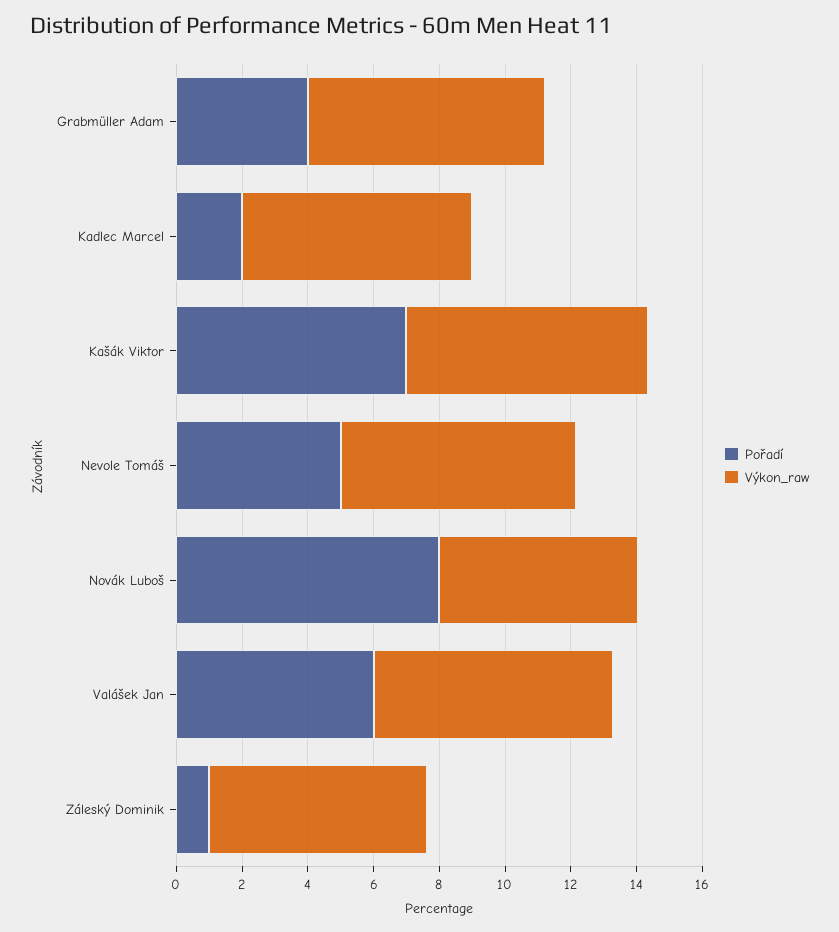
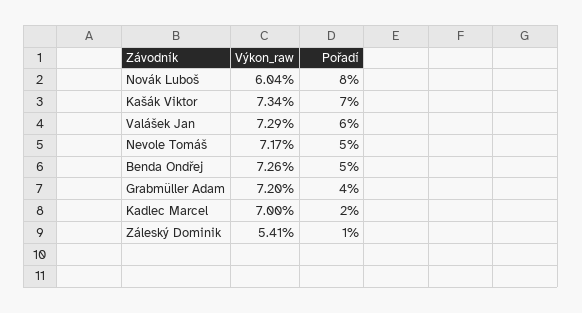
  {
    "Pořadí": {
      "Grabmüller Adam": 4,
      "Kadlec Marcel": 2,
      "Kašák Viktor": 7,
      "Nevole Tomáš": 5,
      "Novák Luboš": 8,
      "Valášek Jan": 6,
-     "Záleský Dominik": 1
+     "Záleský Dominik": 1,
+     "Benda Ondřej": 5
    },
    "Výkon_raw": {
      "Grabmüller Adam": 7.2,
      "Kadlec Marcel": 7,
      "Kašák Viktor": 7.34,
      "Nevole Tomáš": 7.17,
      "Novák Luboš": 6.04,
      "Valášek Jan": 7.29,
-     "Záleský Dominik": 6.5
+     "Záleský Dominik": 5.41,
+     "Benda Ondřej": 7.26
    }
  }

